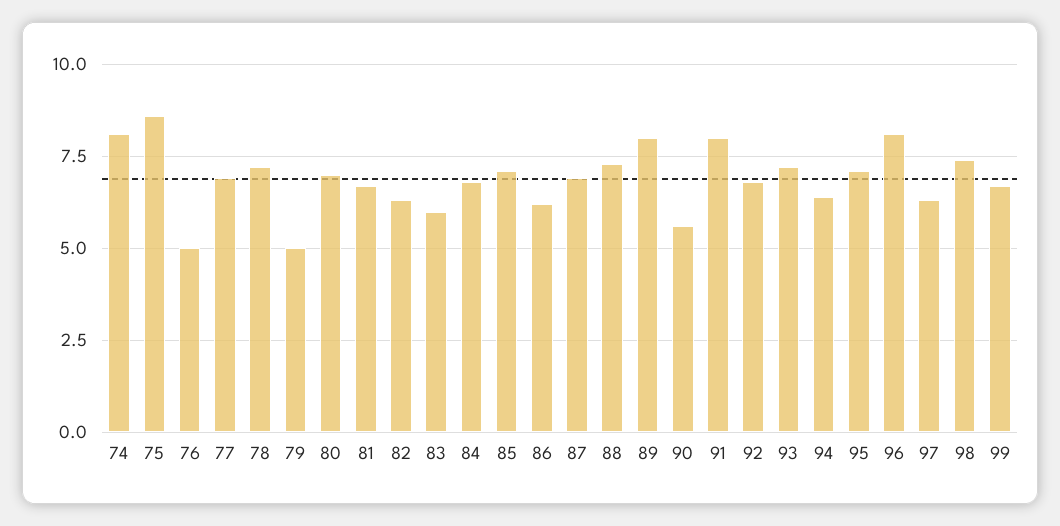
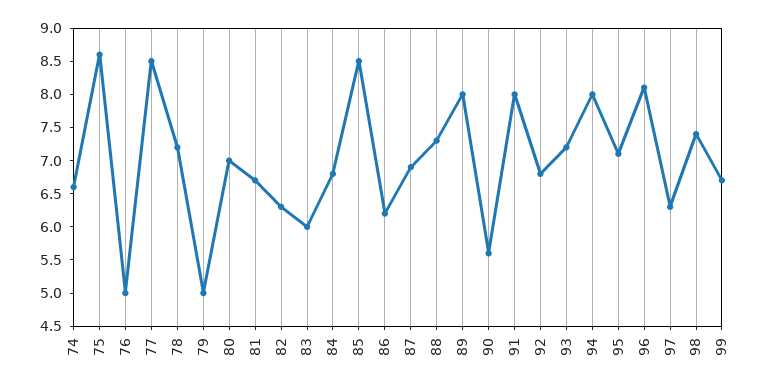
  {
-   "74": 8,
+   "74": 6.5,
    "75": 8.5,
    "76": 5,
-   "77": 7,
+   "77": 8.5,
    "78": 7,
    "79": 5,
    "80": 7,
    "81": 6.5,
    "82": 6.5,
    "83": 6,
    "84": 7,
-   "85": 7,
+   "85": 8.5,
    "86": 6,
    "87": 7,
    "88": 7.5,
    "89": 8,
    "90": 5.5,
    "91": 8,
    "92": 7,
    "93": 7,
-   "94": 6.5,
+   "94": 8,
    "95": 7,
    "96": 8,
    "97": 6.5,
    "98": 7.5,
    "99": 6.5
  }

